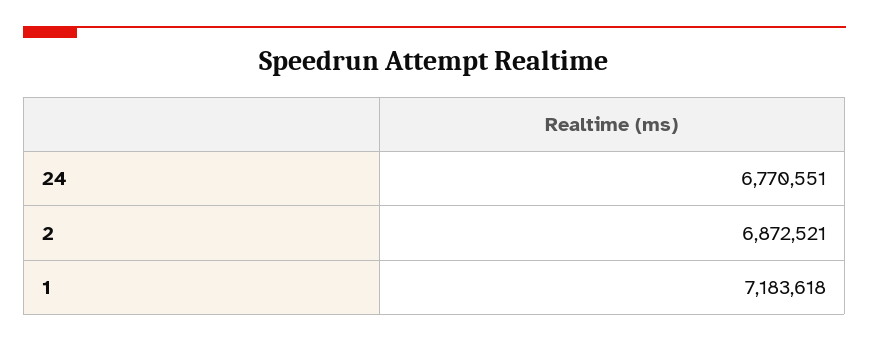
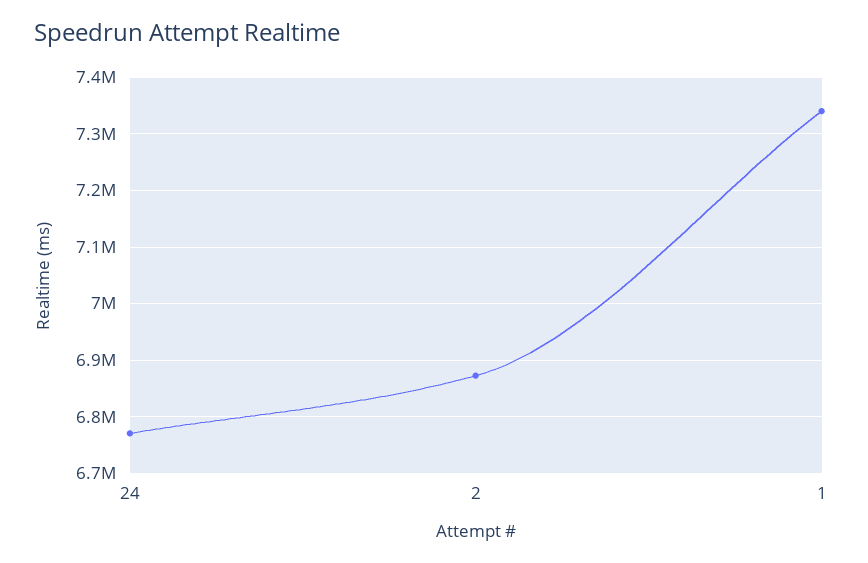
  {
    "24": 6770551,
    "2": 6872521,
-   "1": 7183618
+   "1": 7340000
  }

